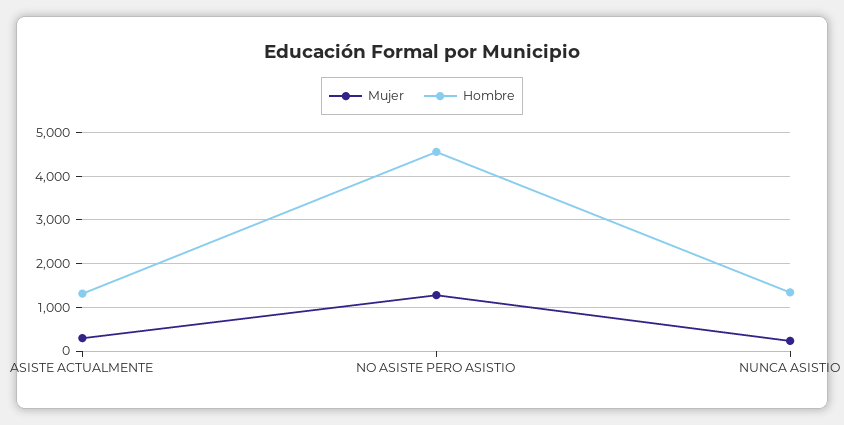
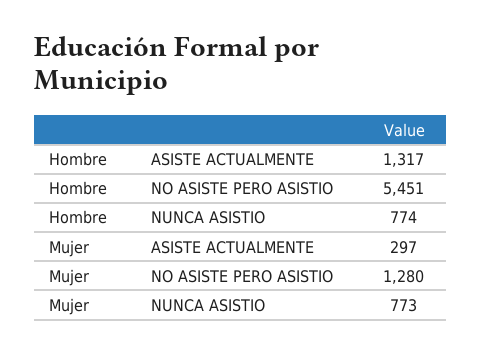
  {
    "Mujer": {
      "ASISTE ACTUALMENTE": 297,
      "NO ASISTE PERO ASISTIO": 1280,
-     "NUNCA ASISTIO": 200
+     "NUNCA ASISTIO": 773
    },
    "Hombre": {
      "ASISTE ACTUALMENTE": 1317,
-     "NO ASISTE PERO ASISTIO": 4600,
+     "NO ASISTE PERO ASISTIO": 5451,
-     "NUNCA ASISTIO": 1400
+     "NUNCA ASISTIO": 774
    }
  }

